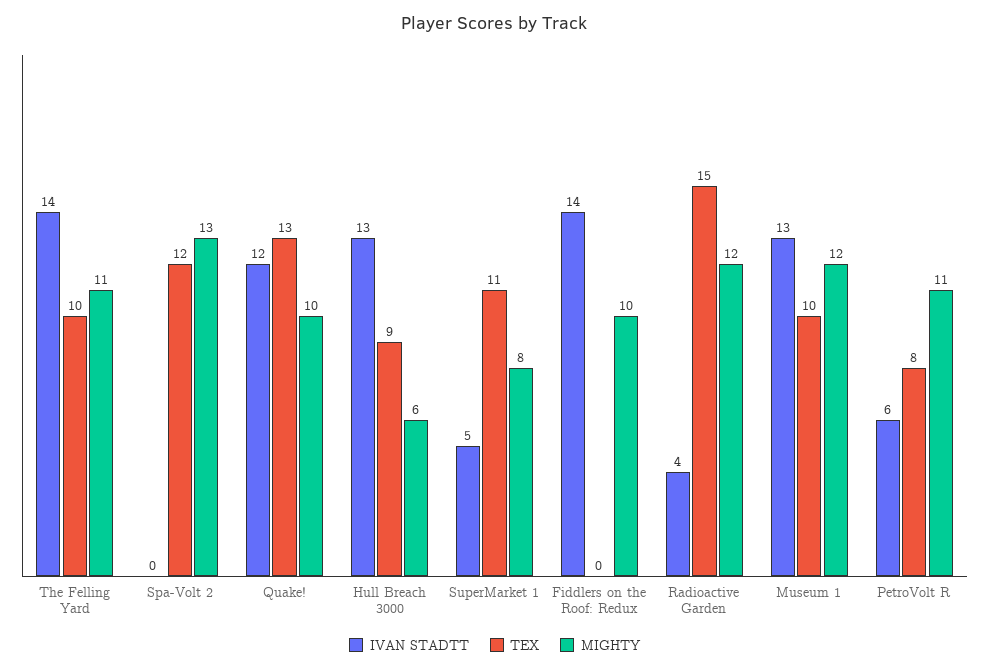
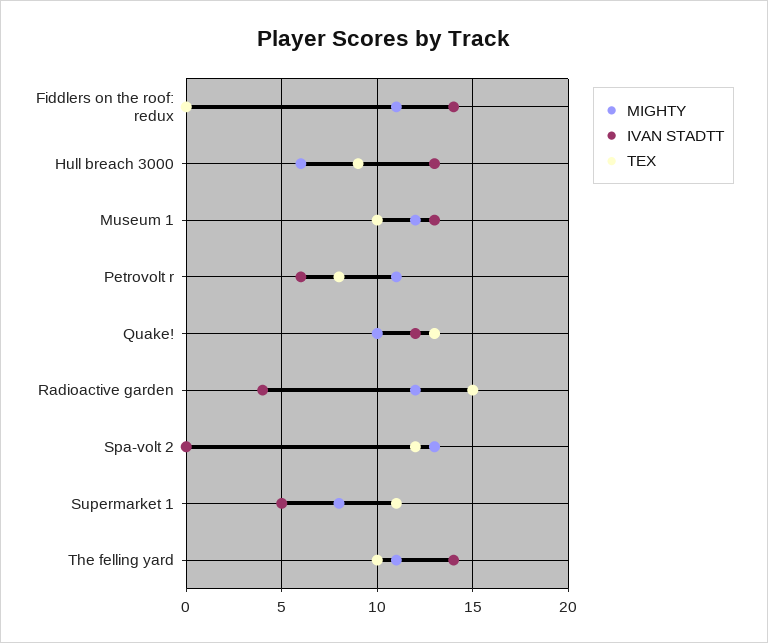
  {
    "IVAN STADTT": {
      "The Felling Yard": 14,
      "Spa-Volt 2": 0,
      "Quake!": 12,
      "Hull Breach 3000": 13,
      "SuperMarket 1": 5,
      "Fiddlers on the Roof: Redux": 14,
      "Radioactive Garden": 4,
      "Museum 1": 13,
      "PetroVolt R": 6
    },
    "TEX": {
      "The Felling Yard": 10,
      "Spa-Volt 2": 12,
      "Quake!": 13,
      "Hull Breach 3000": 9,
      "SuperMarket 1": 11,
      "Fiddlers on the Roof: Redux": 0,
      "Radioactive Garden": 15,
      "Museum 1": 10,
      "PetroVolt R": 8
    },
    "MIGHTY": {
      "The Felling Yard": 11,
      "Spa-Volt 2": 13,
      "Quake!": 10,
      "Hull Breach 3000": 6,
      "SuperMarket 1": 8,
-     "Fiddlers on the Roof: Redux": 10,
+     "Fiddlers on the Roof: Redux": 11,
      "Radioactive Garden": 12,
      "Museum 1": 12,
      "PetroVolt R": 11
    }
  }

